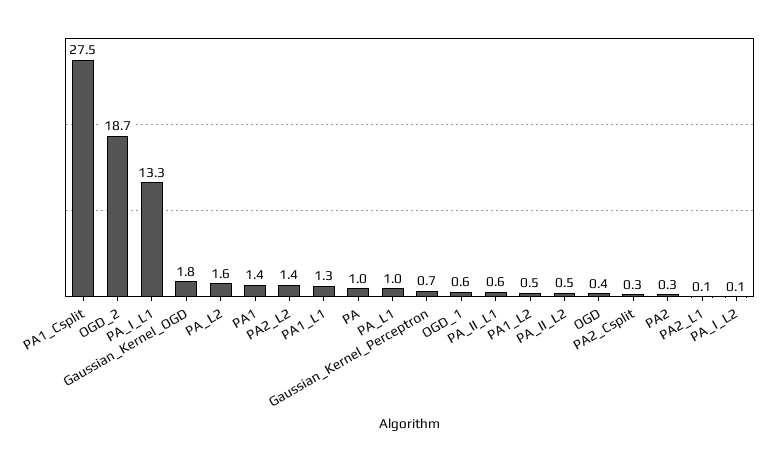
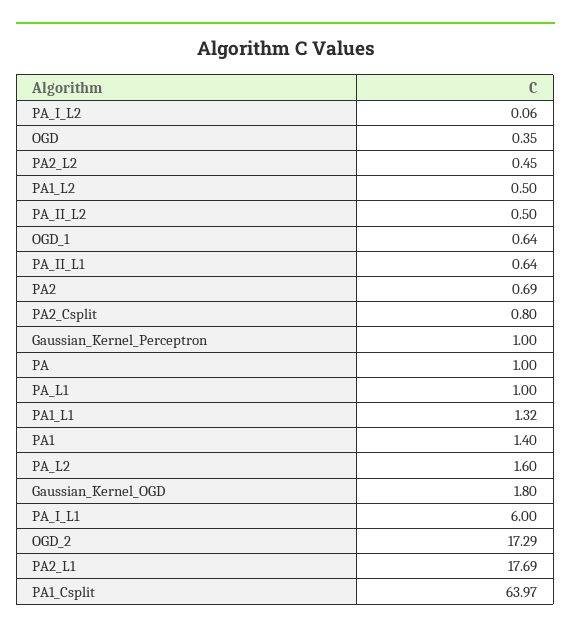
  {
-   "PA1_Csplit": 27.5,
+   "PA1_Csplit": 63.97,
-   "OGD_2": 18.7,
+   "OGD_2": 17.29,
-   "PA_I_L1": 13.3,
+   "PA_I_L1": 6,
    "Gaussian_Kernel_OGD": 1.8,
    "PA_L2": 1.6,
    "PA1": 1.4,
-   "PA2_L2": 1.4,
+   "PA2_L2": 0.45,
    "PA1_L1": 1.32,
    "PA": 1,
    "PA_L1": 1,
-   "Gaussian_Kernel_Perceptron": 0.7,
+   "Gaussian_Kernel_Perceptron": 1,
    "OGD_1": 0.64,
    "PA_II_L1": 0.64,
    "PA1_L2": 0.5,
    "PA_II_L2": 0.5,
    "OGD": 0.35,
-   "PA2_Csplit": 0.3,
+   "PA2_Csplit": 0.8,
-   "PA2": 0.3,
+   "PA2": 0.69,
-   "PA2_L1": 0.1,
+   "PA2_L1": 17.69,
    "PA_I_L2": 0.06
  }

